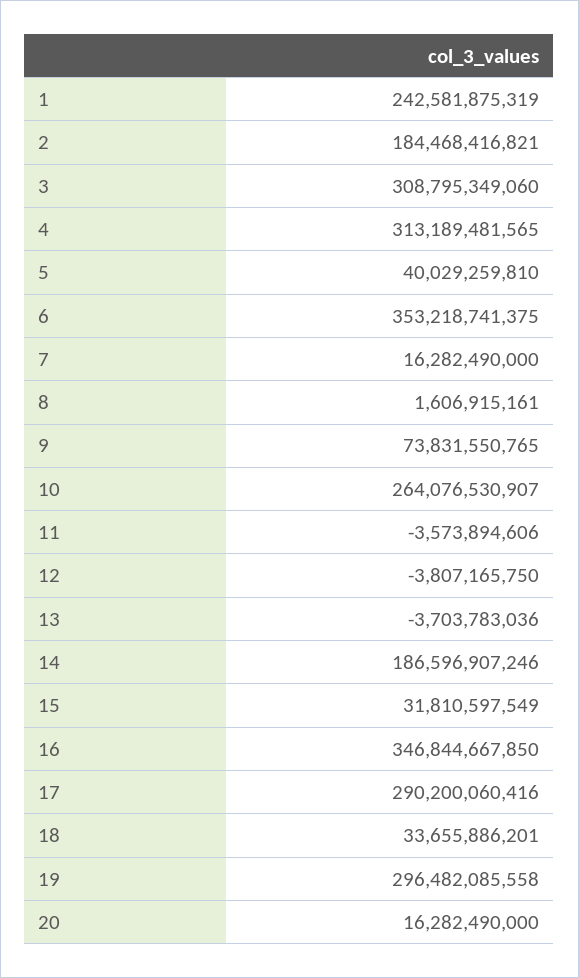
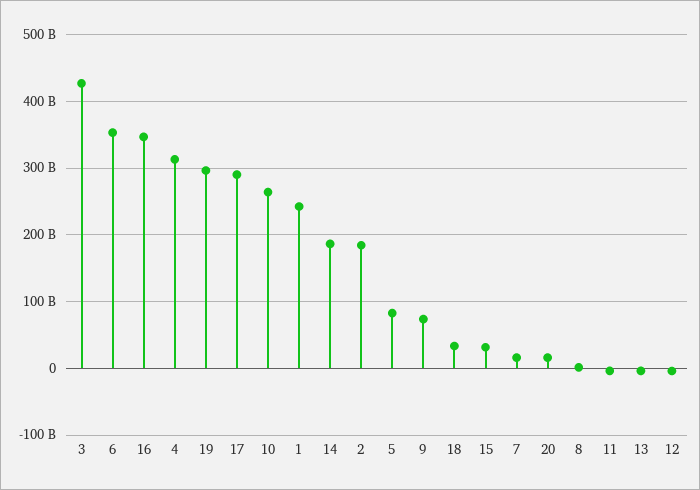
  {
    "1": 242581875319,
    "2": 184468416821,
-   "3": 308795349060,
+   "3": 430000000000,
    "4": 313189481565,
-   "5": 40029259810,
+   "5": 80000000000,
    "6": 353218741375,
    "7": 16282490000,
    "8": 1606915161,
    "9": 73831550765,
    "10": 264076530907,
    "11": -3573894606,
    "12": -3807165750,
    "13": -3703783036,
    "14": 186596907246,
    "15": 31810597549,
    "16": 346844667850,
    "17": 290200060416,
    "18": 33655886201,
    "19": 296482085558,
    "20": 16282490000
  }

